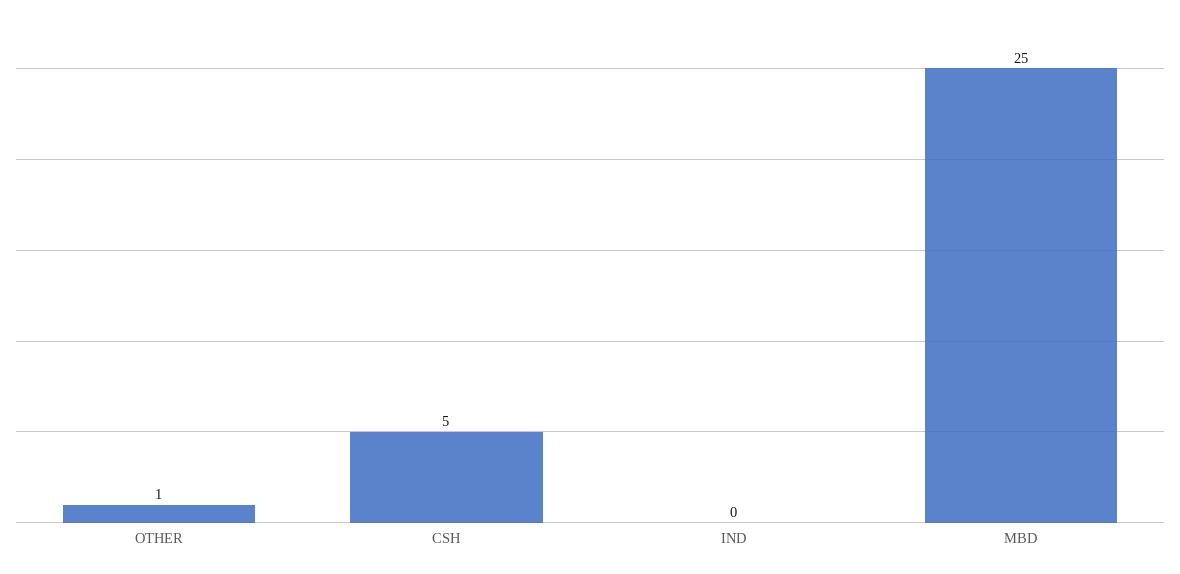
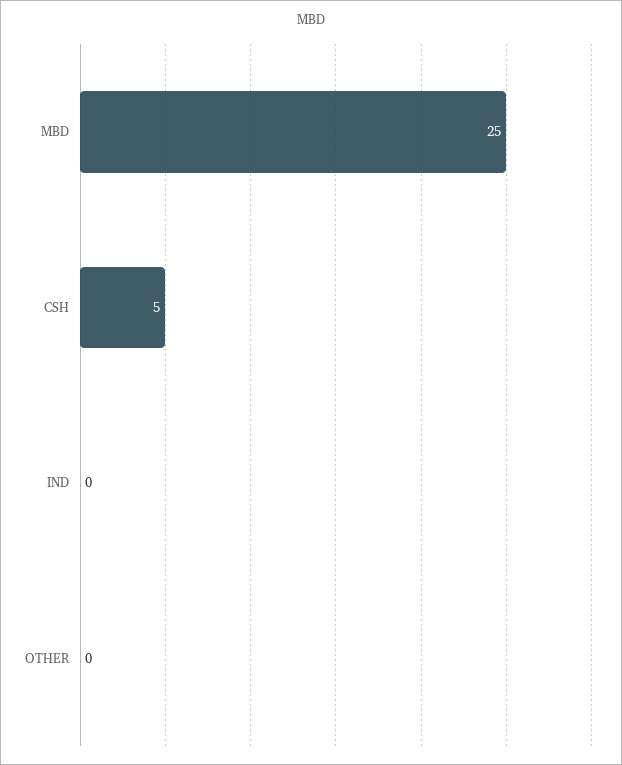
  {
-   "OTHER": 1,
+   "OTHER": 0,
    "CSH": 5,
    "IND": 0,
    "MBD": 25
  }

